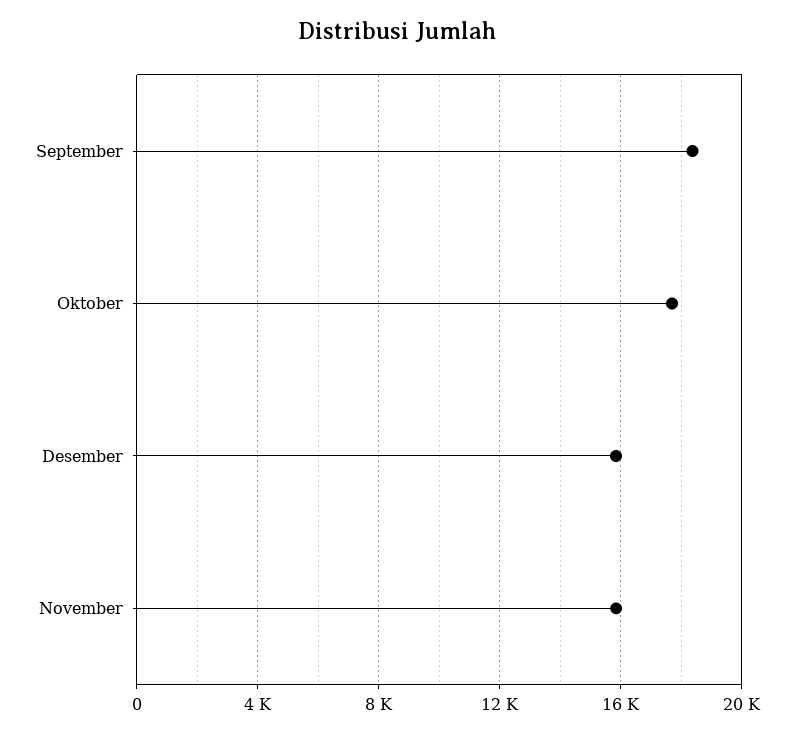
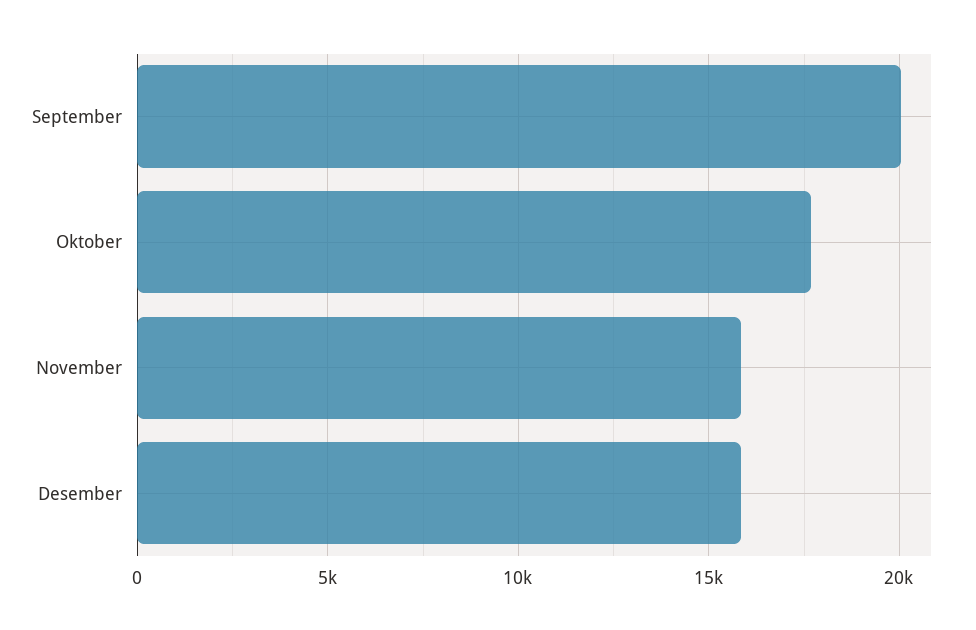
  {
-   "September": 18500,
+   "September": 20000,
    "Oktober": 17500,
    "Desember": 16000,
    "November": 16000
  }

